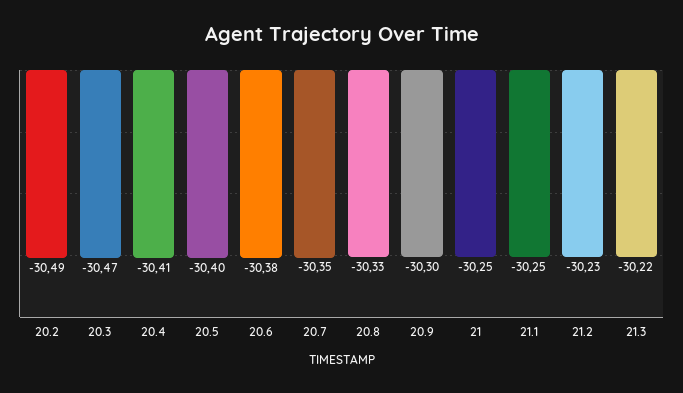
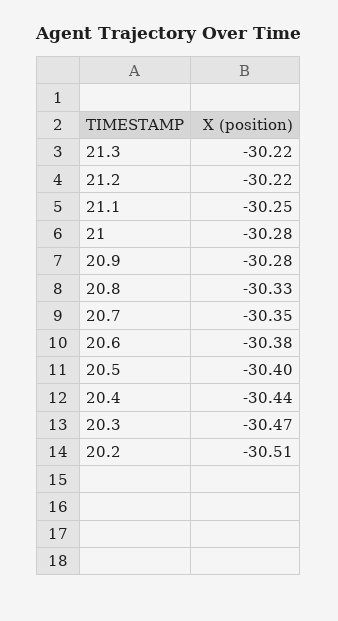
  {
-   "20.2": -30.49,
+   "20.2": -30.51,
    "20.3": -30.47,
-   "20.4": -30.41,
+   "20.4": -30.44,
    "20.5": -30.4,
    "20.6": -30.38,
    "20.7": -30.35,
    "20.8": -30.33,
-   "20.9": -30.3,
+   "20.9": -30.28,
-   "21": -30.25,
+   "21": -30.28,
    "21.1": -30.25,
-   "21.2": -30.23,
+   "21.2": -30.22,
    "21.3": -30.22
  }

